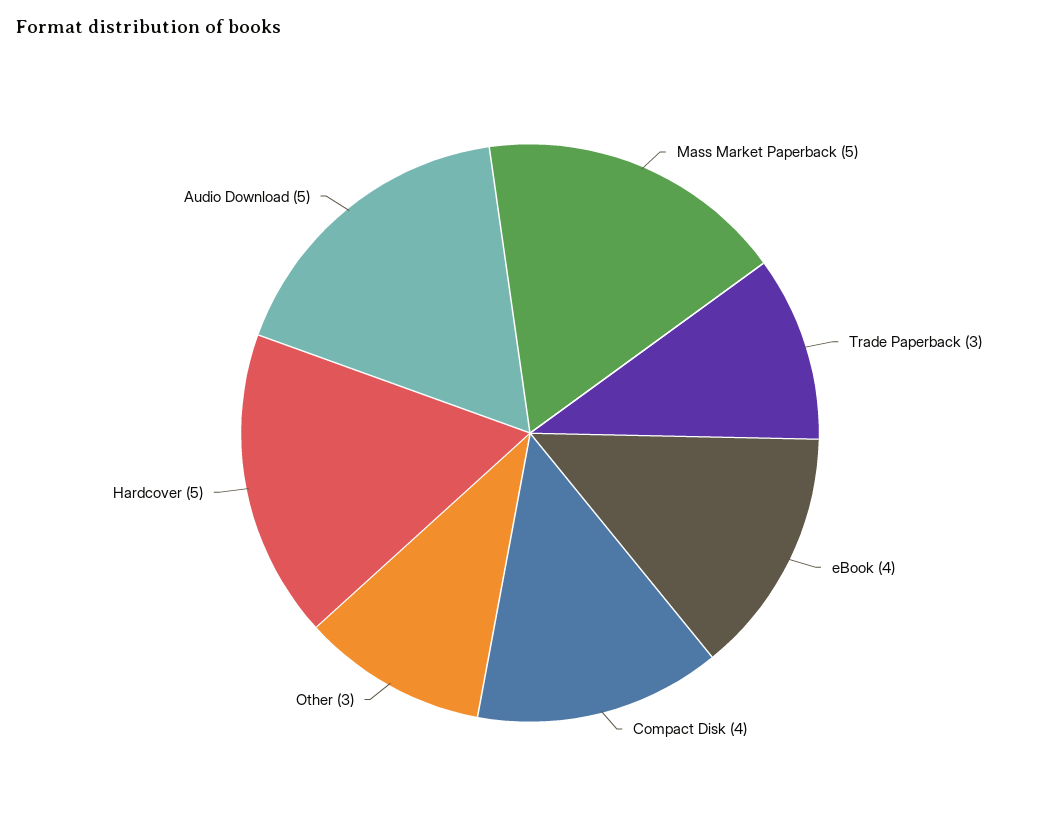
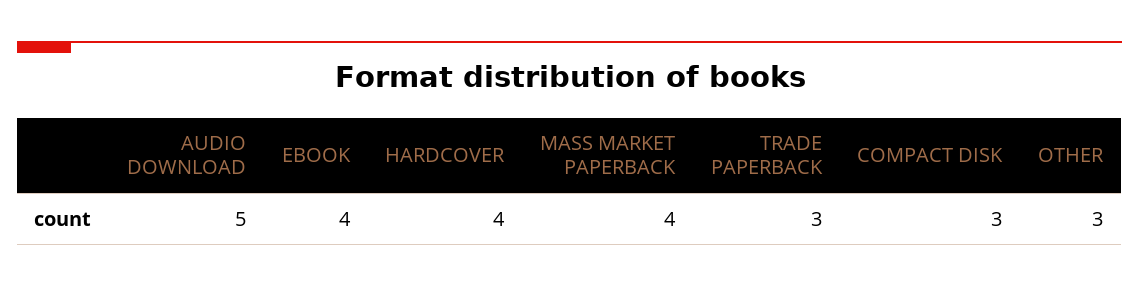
  {
-   "Mass Market Paperback": 5,
+   "Mass Market Paperback": 4,
    "Trade Paperback": 3,
    "eBook": 4,
-   "Compact Disk": 4,
+   "Compact Disk": 3,
    "Other": 3,
-   "Hardcover": 5,
+   "Hardcover": 4,
    "Audio Download": 5
  }

